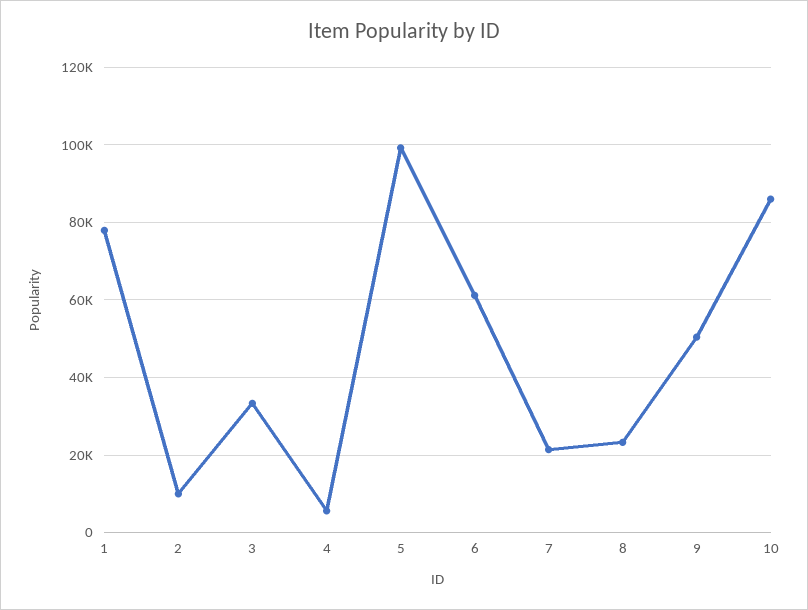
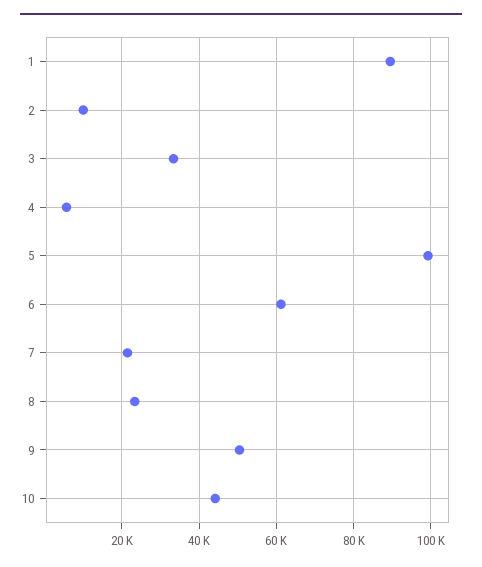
  {
-   "1": 78000,
+   "1": 90000,
    "2": 10000,
    "3": 34000,
    "4": 6000,
    "5": 100000,
    "6": 62000,
    "7": 22000,
    "8": 24000,
    "9": 50000,
-   "10": 86000
+   "10": 44000
  }

